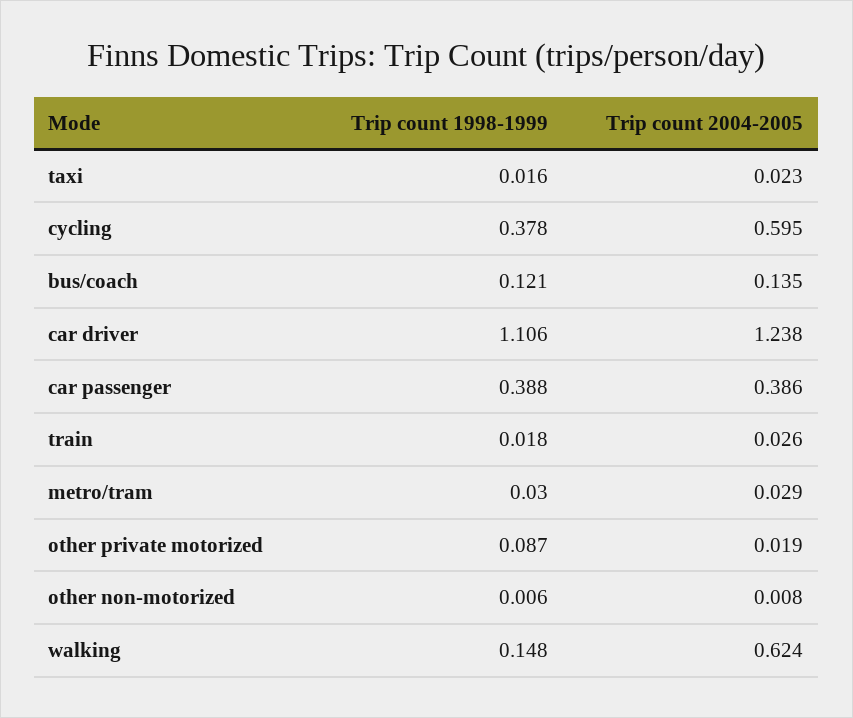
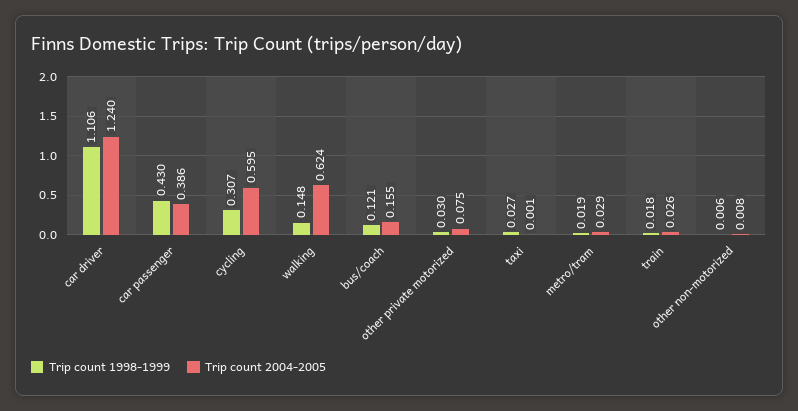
  {
    "Trip count 1998-1999": {
-     "taxi": 0.016,
+     "taxi": 0.027,
-     "cycling": 0.378,
+     "cycling": 0.307,
      "bus/coach": 0.121,
      "car driver": 1.106,
-     "car passenger": 0.388,
+     "car passenger": 0.43,
      "train": 0.018,
-     "metro/tram": 0.03,
+     "metro/tram": 0.019,
-     "other private motorized": 0.087,
+     "other private motorized": 0.03,
      "other non-motorized": 0.006,
      "walking": 0.148
    },
    "Trip count 2004-2005": {
-     "taxi": 0.023,
+     "taxi": 0.001,
      "cycling": 0.595,
-     "bus/coach": 0.135,
+     "bus/coach": 0.155,
-     "car driver": 1.238,
+     "car driver": 1.24,
      "car passenger": 0.386,
      "train": 0.026,
      "metro/tram": 0.029,
-     "other private motorized": 0.019,
+     "other private motorized": 0.075,
      "other non-motorized": 0.008,
      "walking": 0.624
    }
  }

